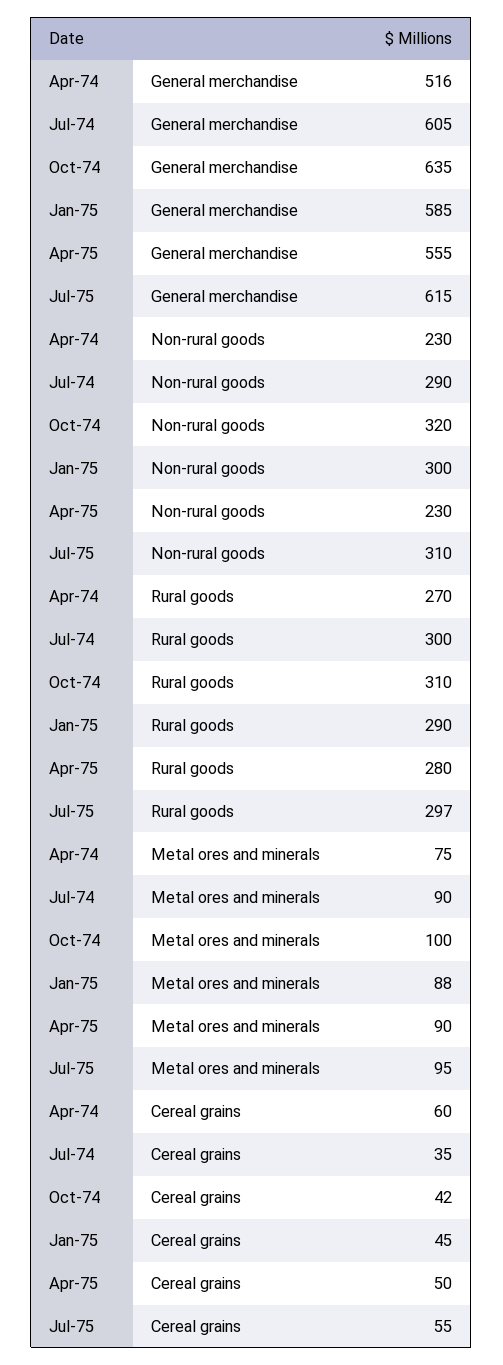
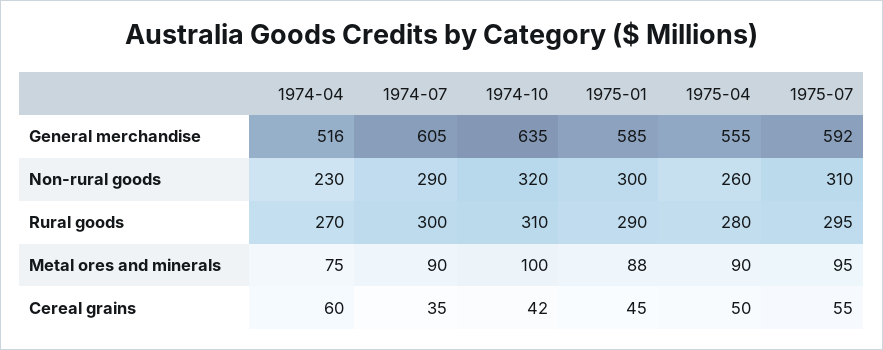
  {
    "Apr-74": {
      "General merchandise": 516,
      "Non-rural goods": 230,
      "Rural goods": 270,
      "Metal ores and minerals": 75,
      "Cereal grains": 60
    },
    "Jul-74": {
      "General merchandise": 605,
      "Non-rural goods": 290,
      "Rural goods": 300,
      "Metal ores and minerals": 90,
      "Cereal grains": 35
    },
    "Oct-74": {
      "General merchandise": 635,
      "Non-rural goods": 320,
      "Rural goods": 310,
      "Metal ores and minerals": 100,
      "Cereal grains": 42
    },
    "Jan-75": {
      "General merchandise": 585,
      "Non-rural goods": 300,
      "Rural goods": 290,
      "Metal ores and minerals": 88,
      "Cereal grains": 45
    },
    "Apr-75": {
      "General merchandise": 555,
-     "Non-rural goods": 230,
+     "Non-rural goods": 260,
      "Rural goods": 280,
      "Metal ores and minerals": 90,
      "Cereal grains": 50
    },
    "Jul-75": {
-     "General merchandise": 615,
+     "General merchandise": 592,
      "Non-rural goods": 310,
-     "Rural goods": 297,
+     "Rural goods": 295,
      "Metal ores and minerals": 95,
      "Cereal grains": 55
    }
  }

